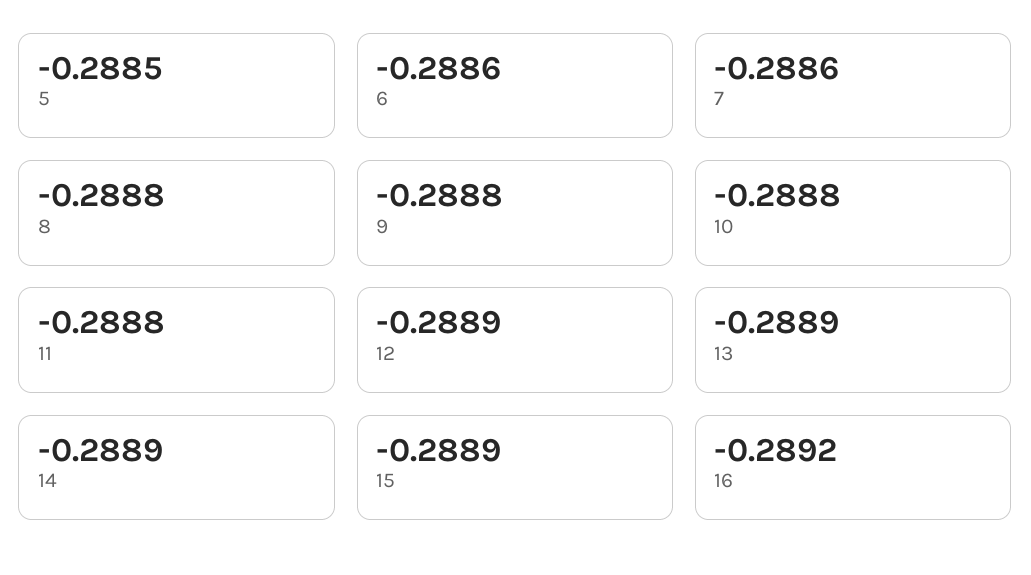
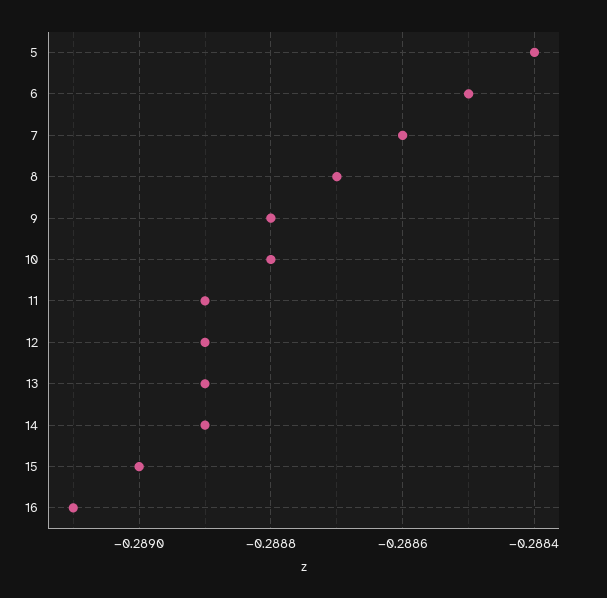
  {
-   "5": -0.2885,
+   "5": -0.2884,
-   "6": -0.2886,
+   "6": -0.2885,
    "7": -0.2886,
-   "8": -0.2888,
+   "8": -0.2887,
    "9": -0.2888,
    "10": -0.2888,
-   "11": -0.2888,
+   "11": -0.2889,
    "12": -0.2889,
    "13": -0.2889,
    "14": -0.2889,
-   "15": -0.2889,
+   "15": -0.289,
-   "16": -0.2892
+   "16": -0.2891
  }

